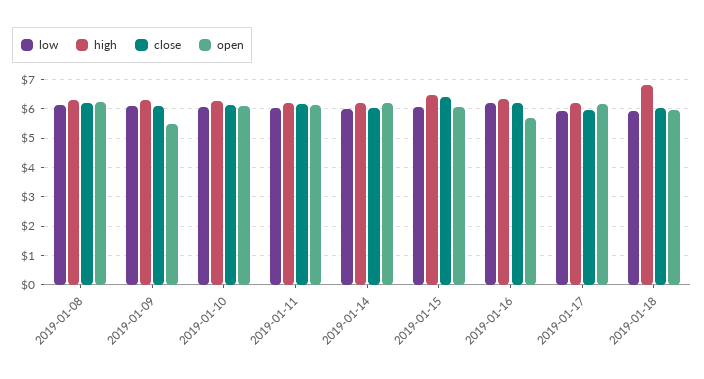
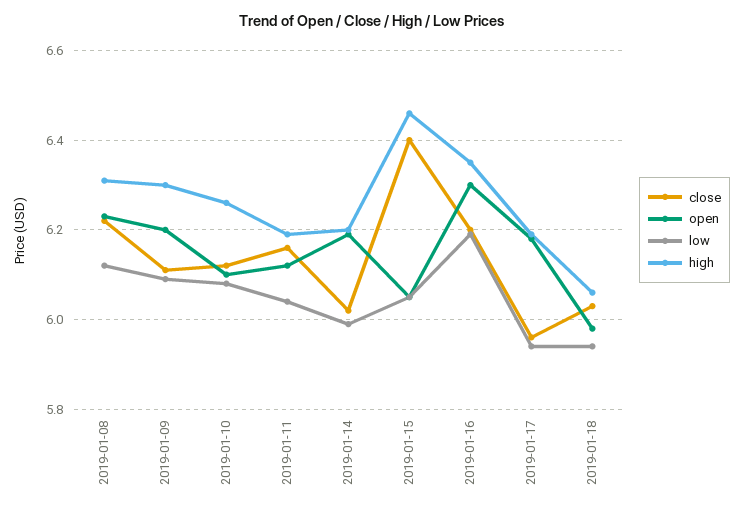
  {
    "low": {
      "2019-01-08": 6.1,
      "2019-01-09": 6.1,
      "2019-01-10": 6.1,
      "2019-01-11": 6.05,
      "2019-01-14": 6,
      "2019-01-15": 6.05,
      "2019-01-16": 6.2,
      "2019-01-17": 5.95,
      "2019-01-18": 5.95
    },
    "high": {
      "2019-01-08": 6.3,
      "2019-01-09": 6.3,
      "2019-01-10": 6.25,
      "2019-01-11": 6.2,
      "2019-01-14": 6.2,
      "2019-01-15": 6.45,
      "2019-01-16": 6.35,
      "2019-01-17": 6.2,
-     "2019-01-18": 6.75
+     "2019-01-18": 6.05
    },
    "close": {
      "2019-01-08": 6.2,
      "2019-01-09": 6.1,
      "2019-01-10": 6.1,
      "2019-01-11": 6.15,
      "2019-01-14": 6,
      "2019-01-15": 6.4,
      "2019-01-16": 6.2,
      "2019-01-17": 5.95,
      "2019-01-18": 6.05
    },
    "open": {
      "2019-01-08": 6.25,
-     "2019-01-09": 5.5,
+     "2019-01-09": 6.2,
      "2019-01-10": 6.1,
      "2019-01-11": 6.1,
      "2019-01-14": 6.2,
      "2019-01-15": 6.05,
-     "2019-01-16": 5.75,
+     "2019-01-16": 6.3,
      "2019-01-17": 6.2,
      "2019-01-18": 6
    }
  }

